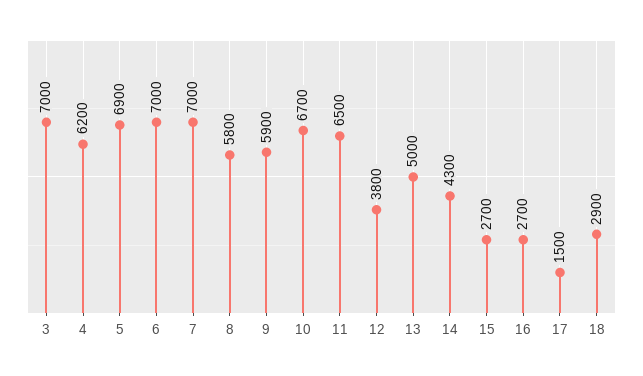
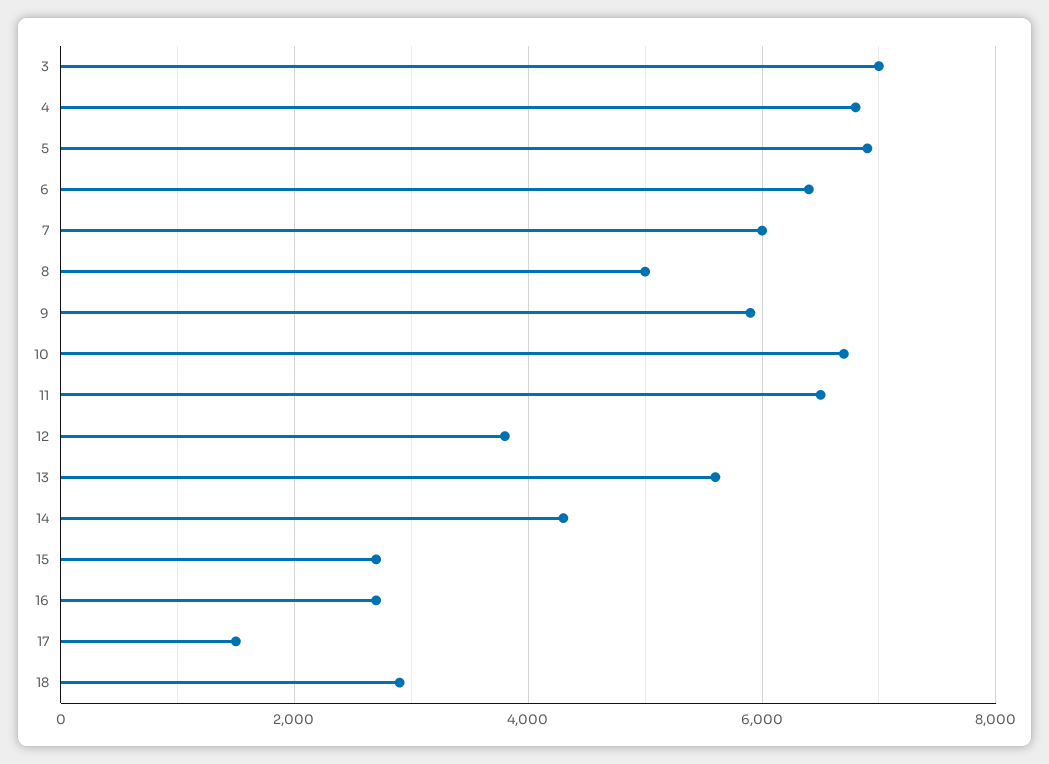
  {
    "3": 7000,
-   "4": 6200,
+   "4": 6800,
    "5": 6900,
-   "6": 7000,
+   "6": 6400,
-   "7": 7000,
+   "7": 6000,
-   "8": 5800,
+   "8": 5000,
    "9": 5900,
    "10": 6700,
    "11": 6500,
    "12": 3800,
-   "13": 5000,
+   "13": 5600,
    "14": 4300,
    "15": 2700,
    "16": 2700,
    "17": 1500,
    "18": 2900
  }

